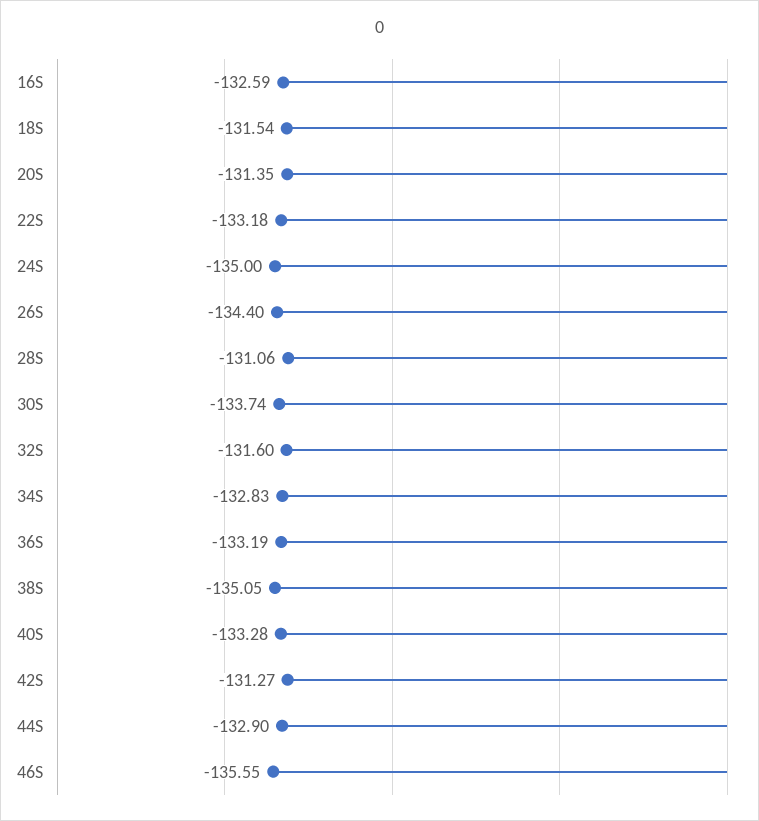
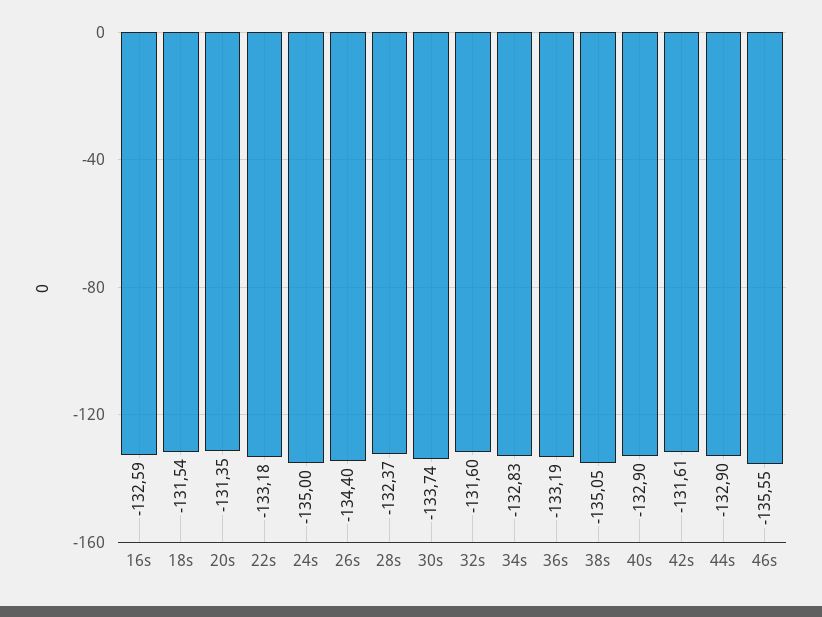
  {
    "16S": -132.59,
    "18S": -131.54,
    "20S": -131.35,
    "22S": -133.18,
    "24S": -135,
    "26S": -134.4,
-   "28S": -131.06,
+   "28S": -132.37,
    "30S": -133.74,
    "32S": -131.6,
    "34S": -132.83,
    "36S": -133.19,
    "38S": -135.05,
-   "40S": -133.28,
+   "40S": -132.9,
-   "42S": -131.27,
+   "42S": -131.61,
    "44S": -132.9,
    "46S": -135.55
  }

